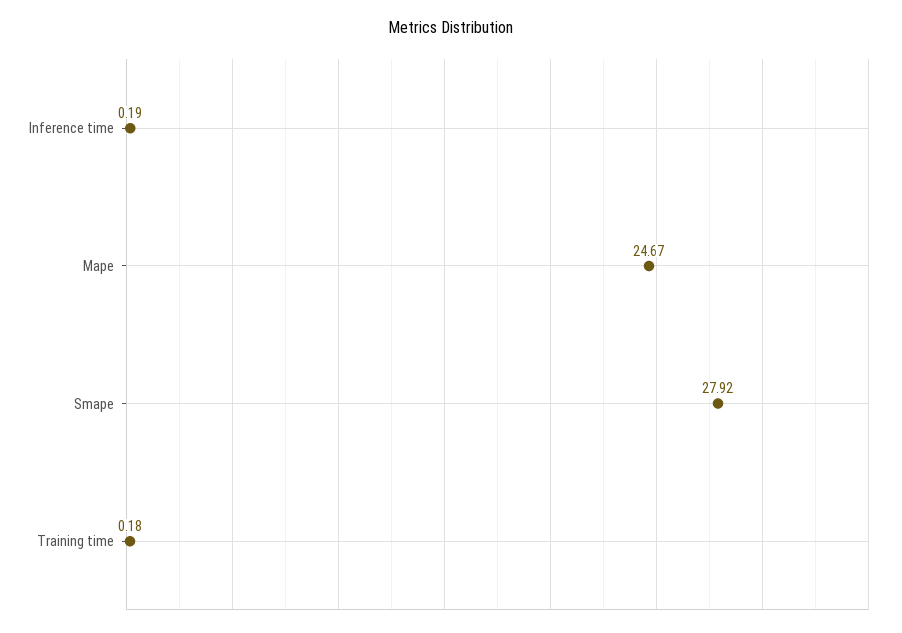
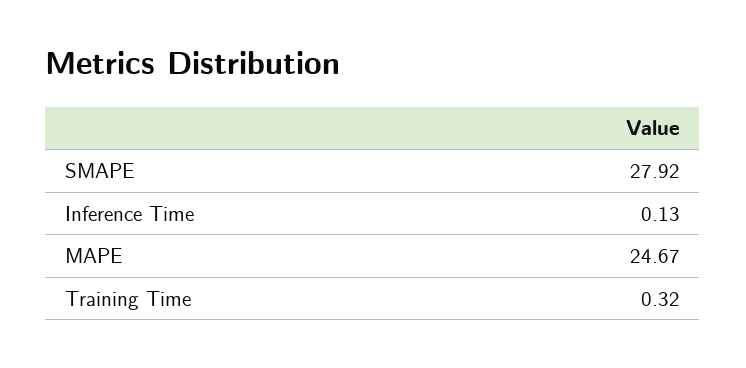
  {
-   "Inference time": 0.19,
+   "Inference time": 0.13,
    "Mape": 24.67,
    "Smape": 27.92,
-   "Training time": 0.18
+   "Training time": 0.32
  }

